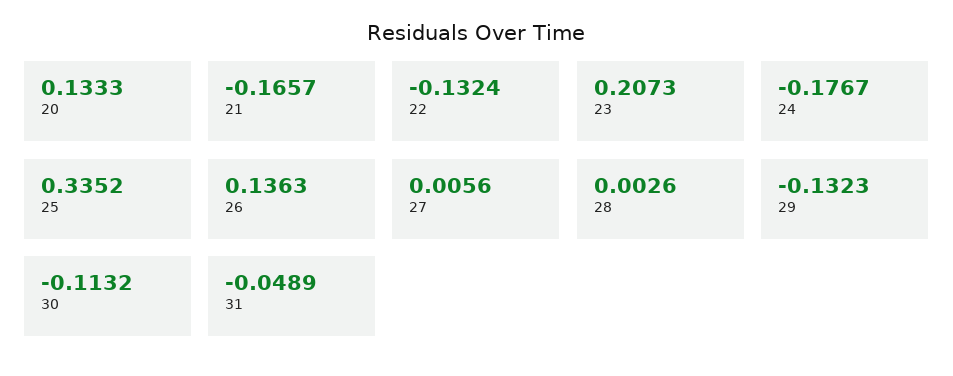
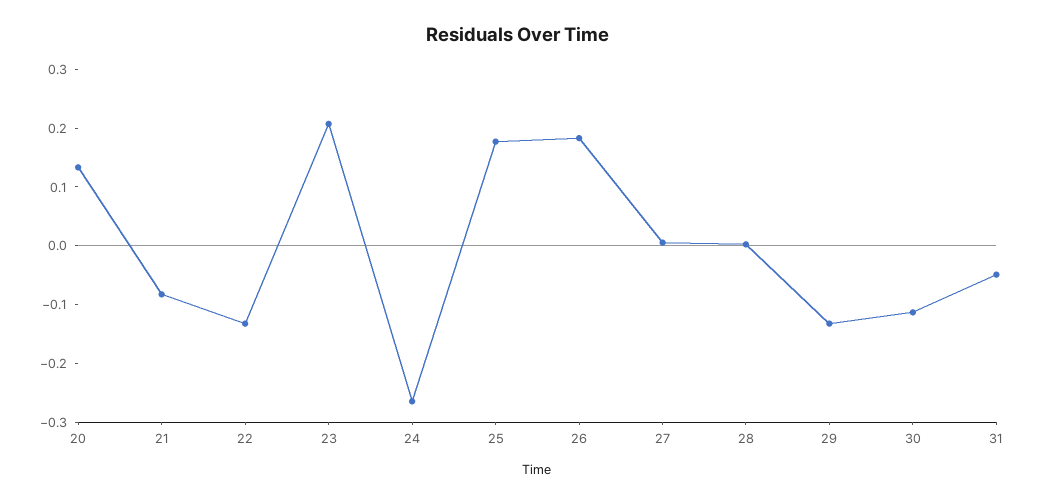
  {
    "20": 0.1333,
-   "21": -0.1657,
+   "21": -0.08,
    "22": -0.1324,
    "23": 0.2073,
-   "24": -0.1767,
+   "24": -0.26,
-   "25": 0.3352,
+   "25": 0.18,
-   "26": 0.1363,
+   "26": 0.18,
    "27": 0.0056,
    "28": 0.0026,
    "29": -0.1323,
    "30": -0.1132,
    "31": -0.0489
  }

